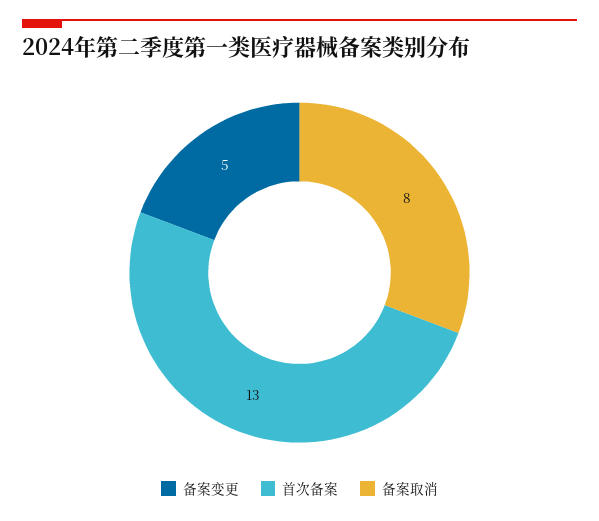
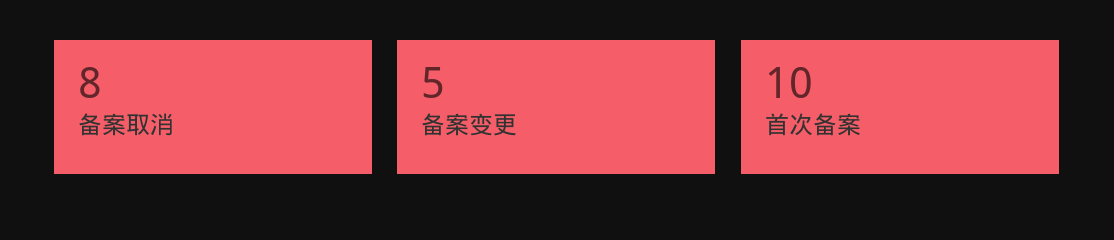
  {
    "备案变更": 5,
-   "首次备案": 13,
+   "首次备案": 10,
    "备案取消": 8
  }

